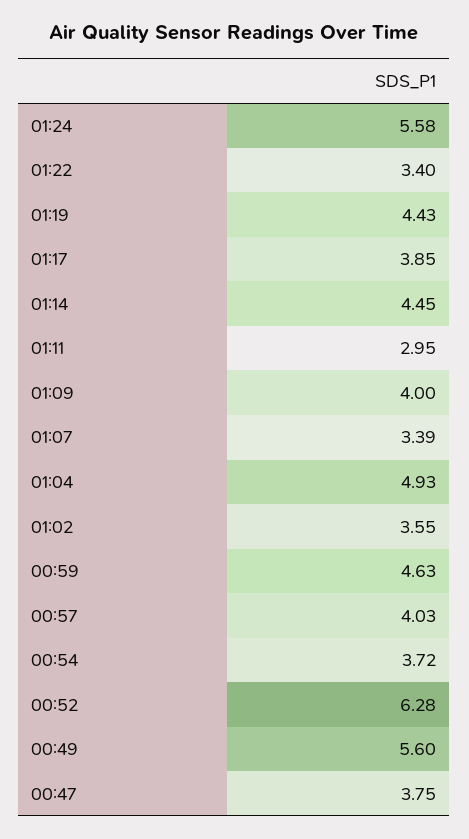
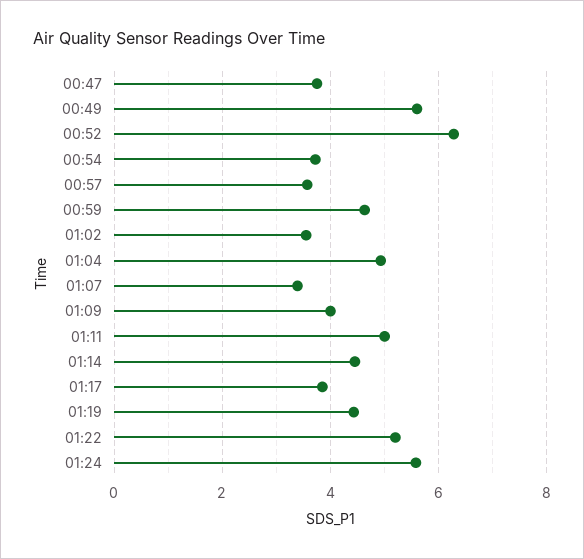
  {
    "01:24": 5.58,
-   "01:22": 3.4,
+   "01:22": 5.2,
    "01:19": 4.43,
    "01:17": 3.85,
    "01:14": 4.45,
-   "01:11": 2.95,
+   "01:11": 5,
    "01:09": 4,
    "01:07": 3.39,
    "01:04": 4.93,
    "01:02": 3.55,
    "00:59": 4.63,
-   "00:57": 4.03,
+   "00:57": 3.6,
    "00:54": 3.72,
    "00:52": 6.28,
    "00:49": 5.6,
    "00:47": 3.75
  }

